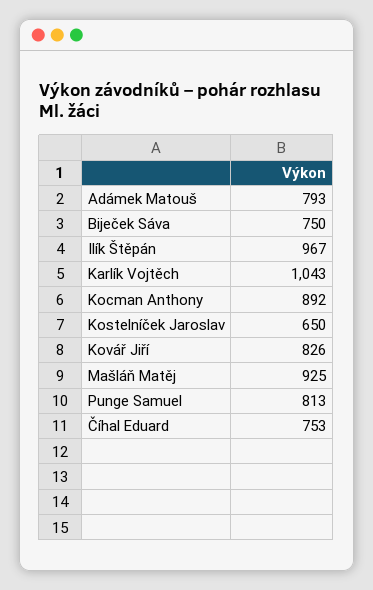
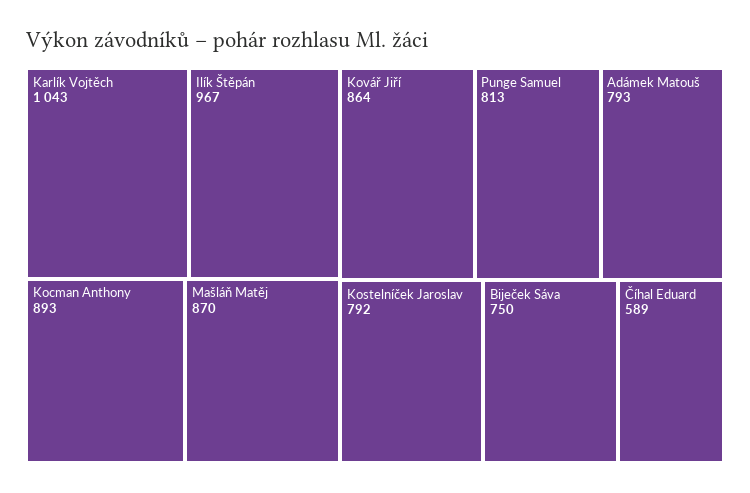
  {
    "Adámek Matouš": 793,
    "Biječek Sáva": 750,
    "Ilík Štěpán": 967,
    "Karlík Vojtěch": 1043,
-   "Kocman Anthony": 892,
+   "Kocman Anthony": 893,
-   "Kostelníček Jaroslav": 650,
+   "Kostelníček Jaroslav": 792,
-   "Kovář Jiří": 826,
+   "Kovář Jiří": 864,
-   "Mašláň Matěj": 925,
+   "Mašláň Matěj": 870,
    "Punge Samuel": 813,
-   "Číhal Eduard": 753
+   "Číhal Eduard": 589
  }

